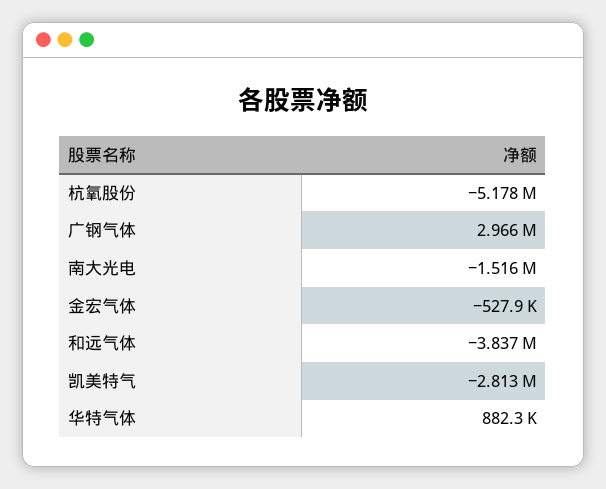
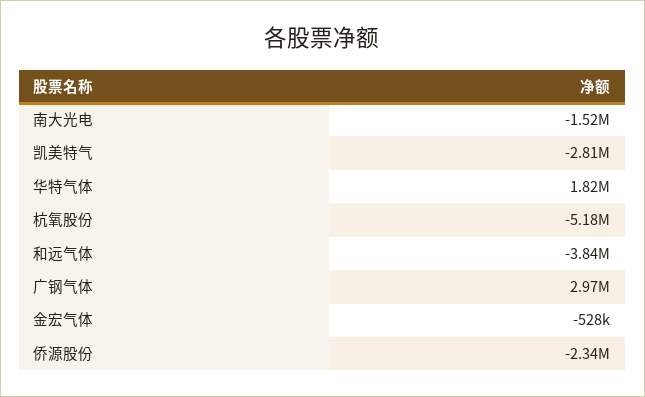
  {
    "杭氧股份": -5178000,
    "广钢气体": 2966000,
    "南大光电": -1516000,
    "金宏气体": -527900,
    "和远气体": -3837000,
    "凯美特气": -2813000,
-   "华特气体": 882300
+   "华特气体": 1820000,
+   "侨源股份": -2340000
  }

